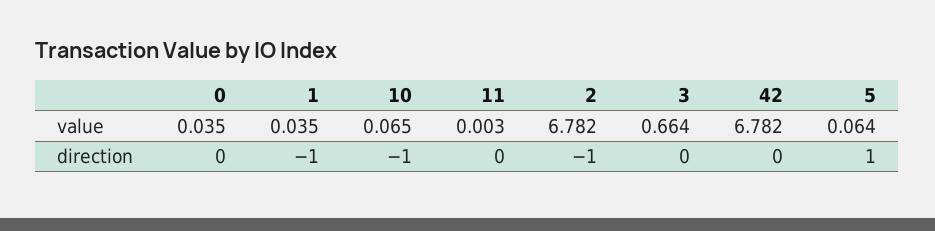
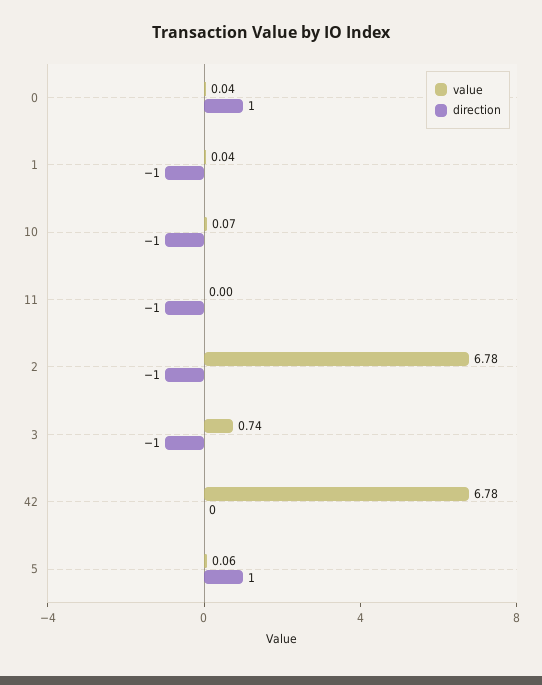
  {
    "value": {
      "0": 0.035,
      "1": 0.035,
      "10": 0.065,
      "11": 0.003,
      "2": 6.782,
-     "3": 0.664,
+     "3": 0.74,
      "42": 6.782,
      "5": 0.064
    },
    "direction": {
-     "0": 0,
+     "0": 1,
      "1": -1,
      "10": -1,
-     "11": 0,
+     "11": -1,
      "2": -1,
-     "3": 0,
+     "3": -1,
      "42": 0,
      "5": 1
    }
  }

